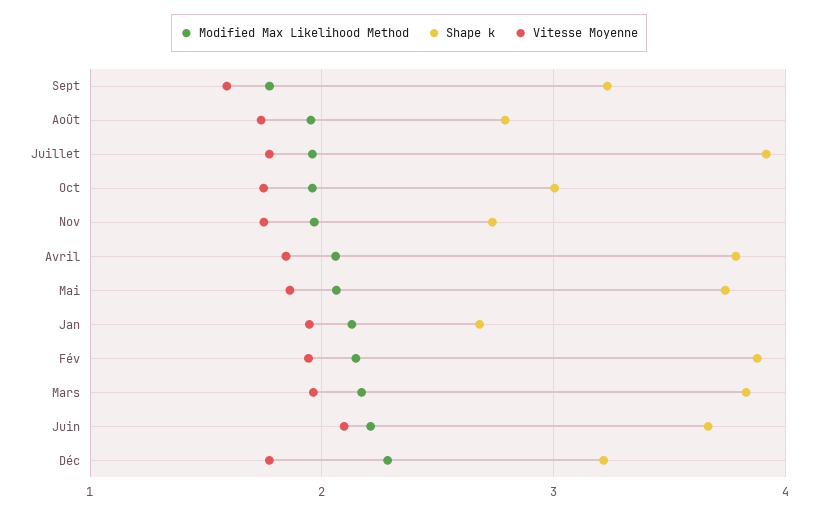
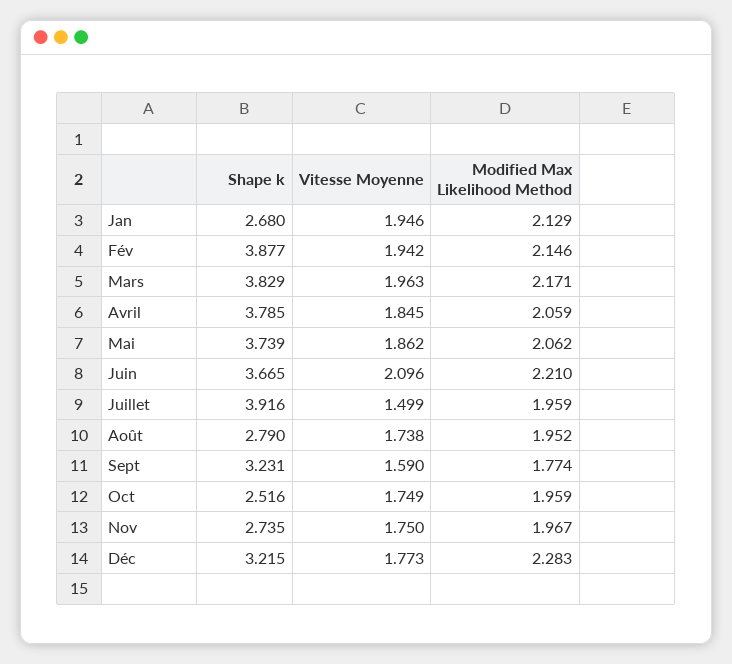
  {
    "Modified Max Likelihood Method": {
      "Sept": 1.774,
      "Août": 1.952,
      "Juillet": 1.959,
      "Oct": 1.959,
      "Nov": 1.967,
      "Avril": 2.059,
      "Mai": 2.062,
      "Jan": 2.129,
      "Fév": 2.146,
      "Mars": 2.171,
      "Juin": 2.21,
      "Déc": 2.283
    },
    "Shape k": {
      "Sept": 3.231,
      "Août": 2.79,
      "Juillet": 3.916,
-     "Oct": 3,
+     "Oct": 2.516,
      "Nov": 2.735,
      "Avril": 3.785,
      "Mai": 3.739,
      "Jan": 2.68,
      "Fév": 3.877,
      "Mars": 3.829,
      "Juin": 3.665,
      "Déc": 3.215
    },
    "Vitesse Moyenne": {
      "Sept": 1.59,
      "Août": 1.738,
-     "Juillet": 1.8,
+     "Juillet": 1.499,
      "Oct": 1.749,
      "Nov": 1.75,
      "Avril": 1.845,
      "Mai": 1.862,
      "Jan": 1.946,
      "Fév": 1.942,
      "Mars": 1.963,
      "Juin": 2.096,
      "Déc": 1.773
    }
  }

